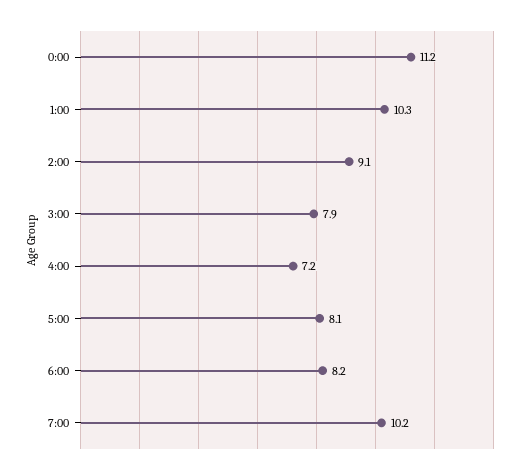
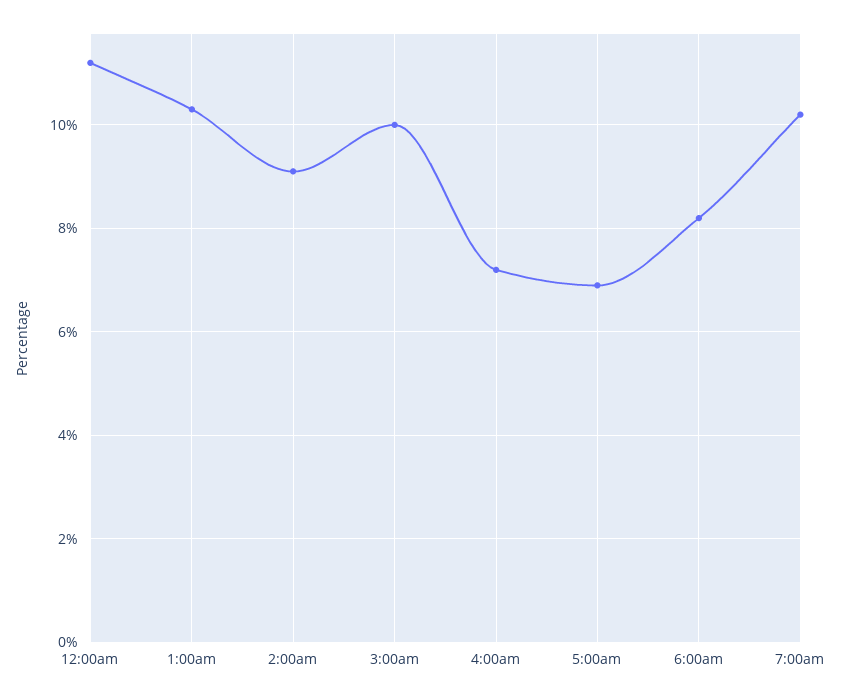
  {
    "0:00": 11.2,
    "1:00": 10.3,
    "2:00": 9.1,
-   "3:00": 7.9,
+   "3:00": 10,
    "4:00": 7.2,
-   "5:00": 8.1,
+   "5:00": 7,
    "6:00": 8.2,
    "7:00": 10.2
  }

